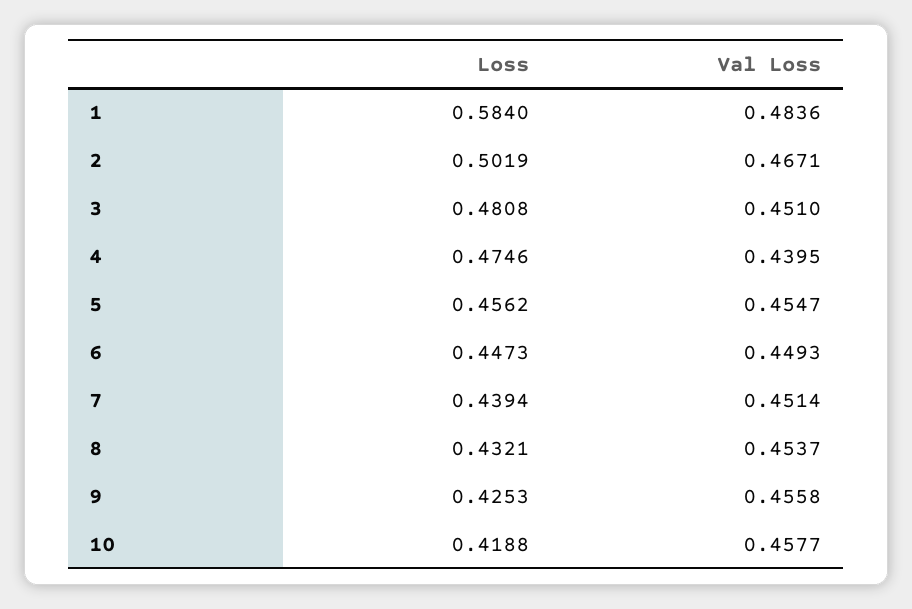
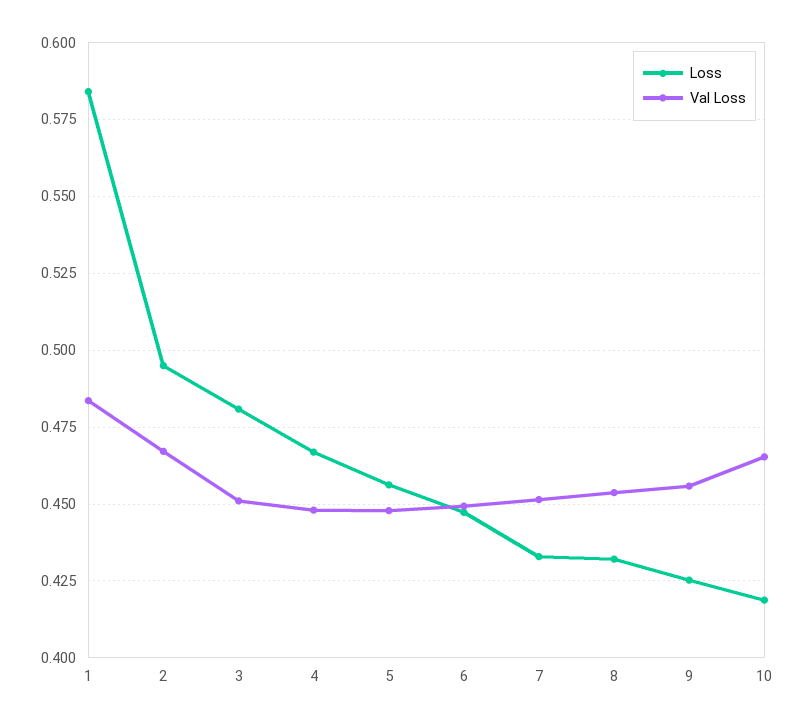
  {
    "Loss": {
      "1": 0.584,
-     "2": 0.5019,
+     "2": 0.495,
      "3": 0.4808,
-     "4": 0.4746,
+     "4": 0.4675,
      "5": 0.4562,
      "6": 0.4473,
-     "7": 0.4394,
+     "7": 0.4325,
      "8": 0.4321,
      "9": 0.4253,
      "10": 0.4188
    },
    "Val Loss": {
      "1": 0.4836,
      "2": 0.4671,
      "3": 0.451,
-     "4": 0.4395,
+     "4": 0.4475,
-     "5": 0.4547,
+     "5": 0.4475,
      "6": 0.4493,
      "7": 0.4514,
      "8": 0.4537,
      "9": 0.4558,
-     "10": 0.4577
+     "10": 0.465
    }
  }

